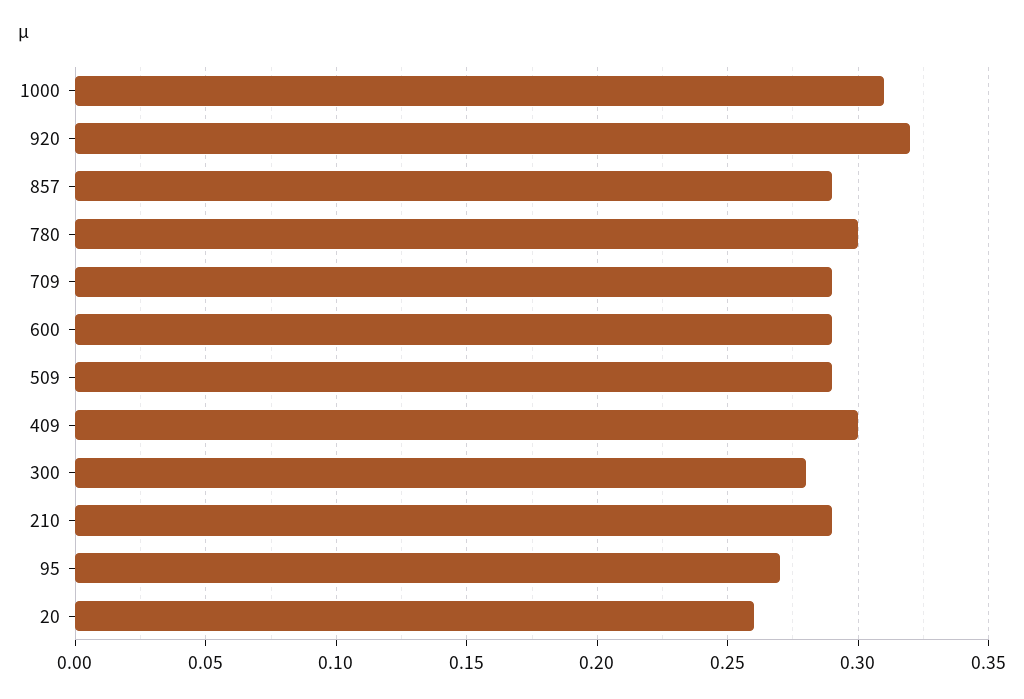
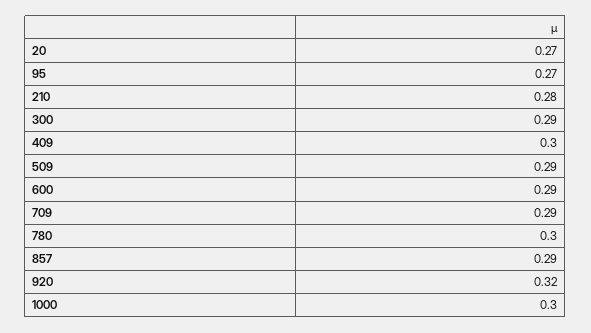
  {
-   "1000": 0.31,
+   "1000": 0.3,
    "920": 0.32,
    "857": 0.29,
    "780": 0.3,
    "709": 0.29,
    "600": 0.29,
    "509": 0.29,
    "409": 0.3,
-   "300": 0.28,
+   "300": 0.29,
-   "210": 0.29,
+   "210": 0.28,
    "95": 0.27,
-   "20": 0.26
+   "20": 0.27
  }

